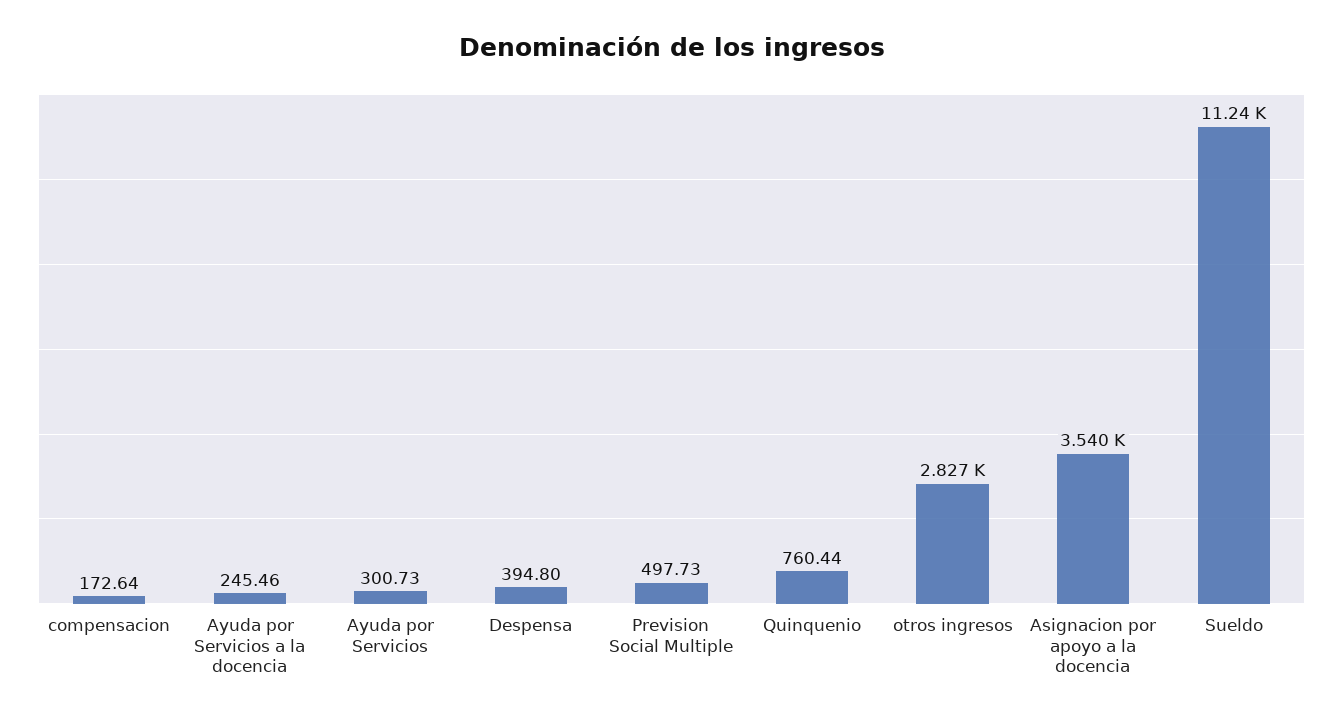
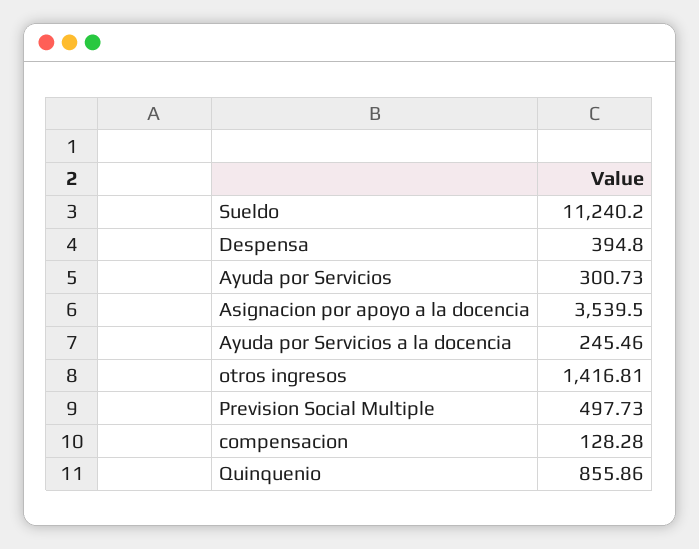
  {
-   "compensacion": 172.64,
+   "compensacion": 128.28,
    "Ayuda por Servicios a la docencia": 245.46,
    "Ayuda por Servicios": 300.73,
    "Despensa": 394.8,
    "Prevision Social Multiple": 497.73,
-   "Quinquenio": 760.44,
+   "Quinquenio": 855.86,
-   "otros ingresos": 2827,
+   "otros ingresos": 1416.81,
    "Asignacion por apoyo a la docencia": 3539.5,
    "Sueldo": 11240.2
  }

